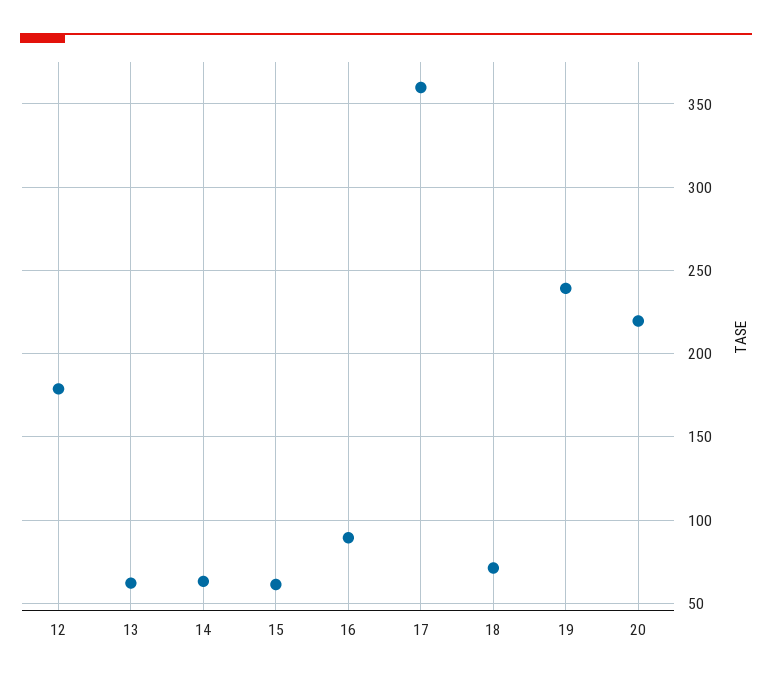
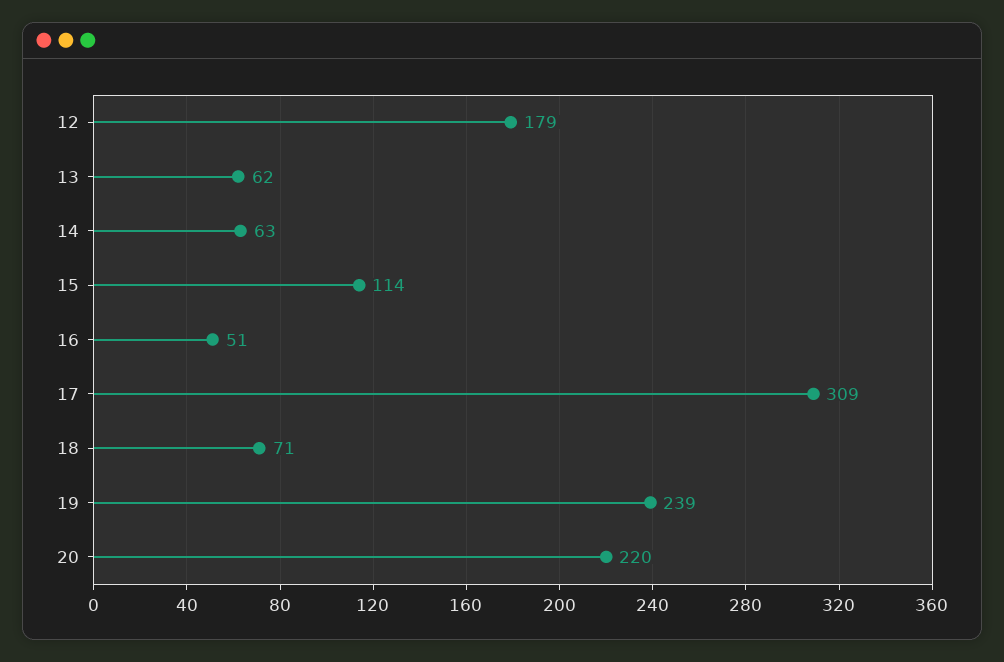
  {
    "12": 179,
    "13": 62,
    "14": 63,
-   "15": 60,
+   "15": 114,
-   "16": 90,
+   "16": 51,
-   "17": 360,
+   "17": 309,
    "18": 71,
    "19": 239,
    "20": 220
  }

